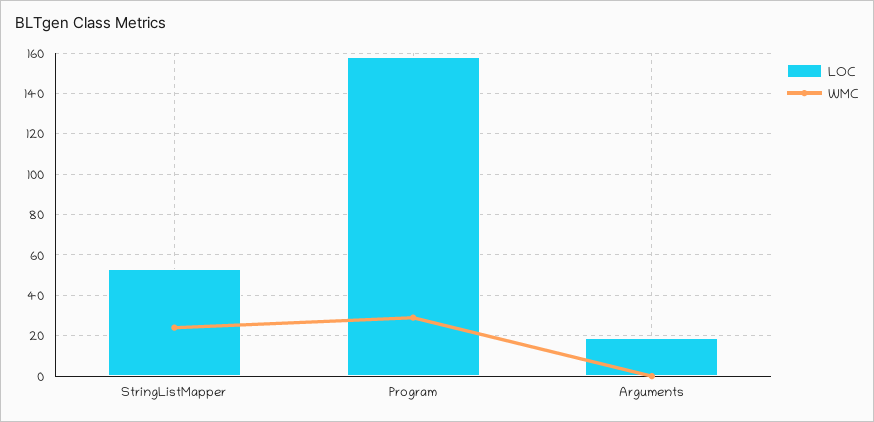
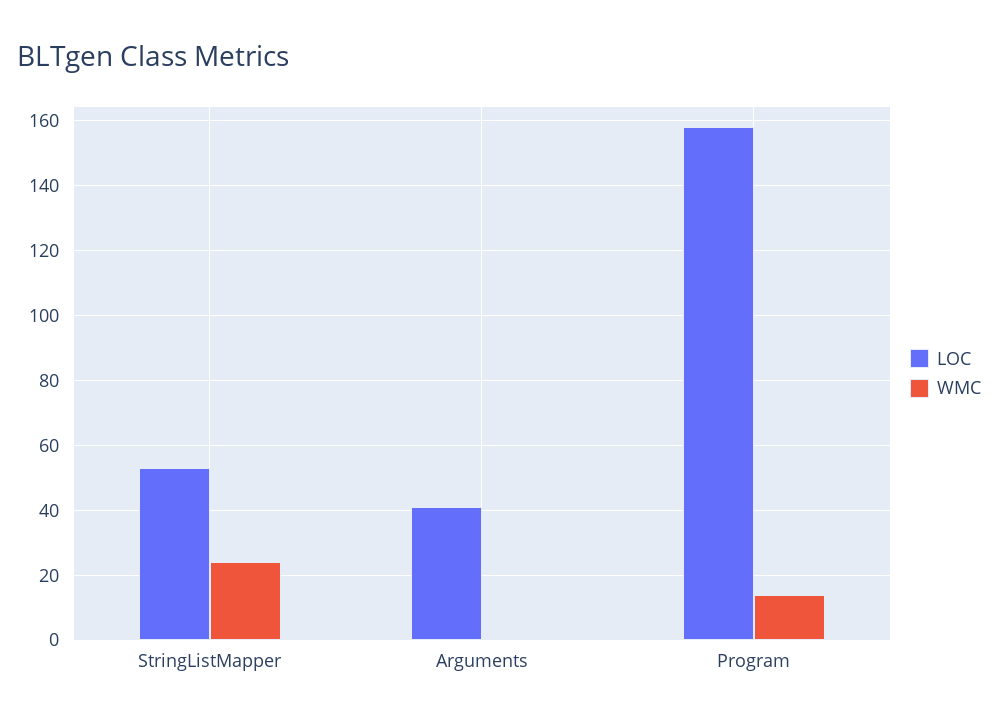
  {
    "LOC": {
      "StringListMapper": 55,
      "Program": 160,
-     "Arguments": 20
+     "Arguments": 40
    },
    "WMC": {
      "StringListMapper": 25,
-     "Program": 30,
+     "Program": 15,
      "Arguments": 0
    }
  }

